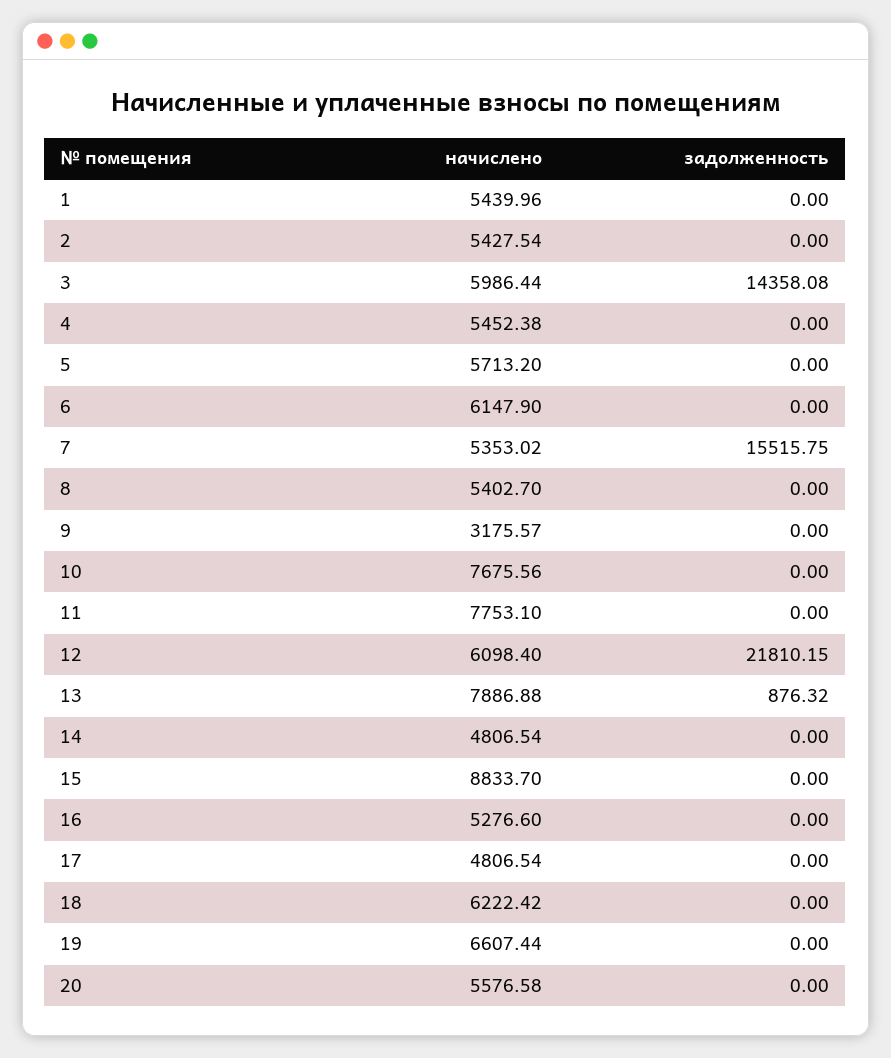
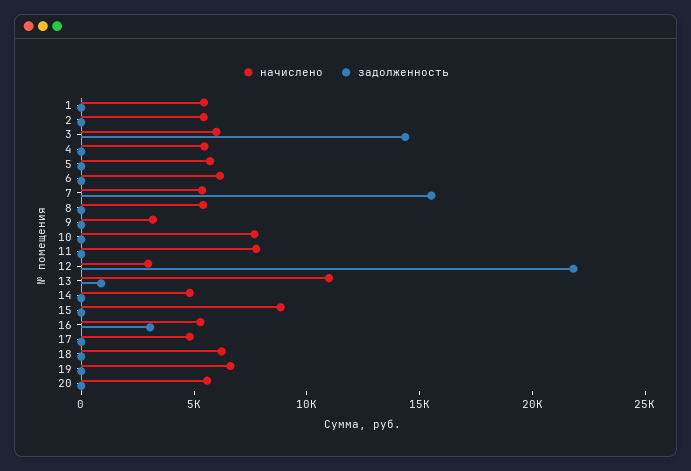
  {
    "начислено": {
      "1": 5439.96,
      "2": 5427.54,
      "3": 5986.44,
      "4": 5452.38,
      "5": 5713.2,
      "6": 6147.9,
      "7": 5353.02,
      "8": 5402.7,
      "9": 3175.57,
      "10": 7675.56,
      "11": 7753.1,
-     "12": 6098.4,
+     "12": 3000,
-     "13": 7886.88,
+     "13": 11000,
      "14": 4806.54,
      "15": 8833.7,
      "16": 5276.6,
      "17": 4806.54,
      "18": 6222.42,
      "19": 6607.44,
      "20": 5576.58
    },
    "задолженность": {
      "1": 0,
      "2": 0,
      "3": 14358.08,
      "4": 0,
      "5": 0,
      "6": 0,
      "7": 15515.75,
      "8": 0,
      "9": 0,
      "10": 0,
      "11": 0,
      "12": 21810.15,
      "13": 876.32,
      "14": 0,
      "15": 0,
-     "16": 0,
+     "16": 3000,
      "17": 0,
      "18": 0,
      "19": 0,
      "20": 0
    }
  }

